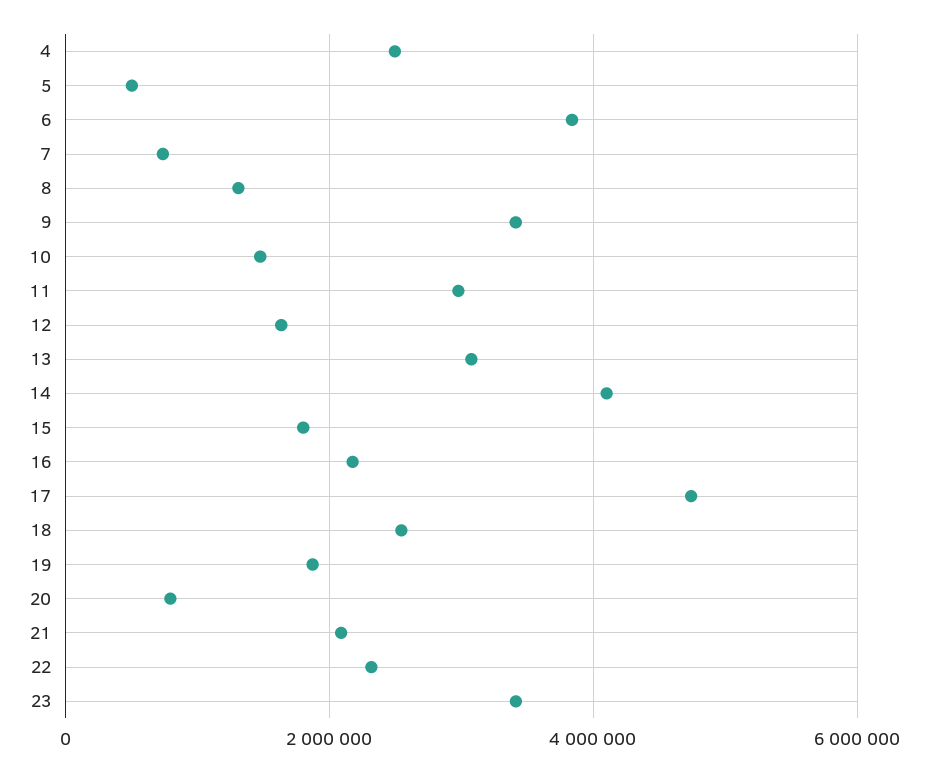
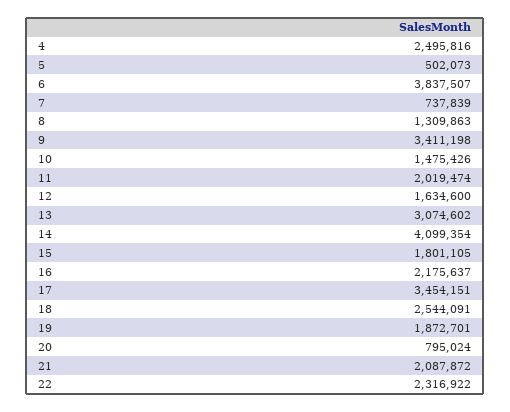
  {
    "4": 2495816,
    "5": 502073,
    "6": 3837507,
    "7": 737839,
    "8": 1309863,
    "9": 3411198,
    "10": 1475426,
-   "11": 3000000,
+   "11": 2019474,
    "12": 1634600,
    "13": 3074602,
    "14": 4099354,
    "15": 1801105,
    "16": 2175637,
-   "17": 4800000,
+   "17": 3454151,
    "18": 2544091,
    "19": 1872701,
    "20": 795024,
    "21": 2087872,
-   "22": 2316922,
+   "22": 2316922
-   "23": 3400000
  }

